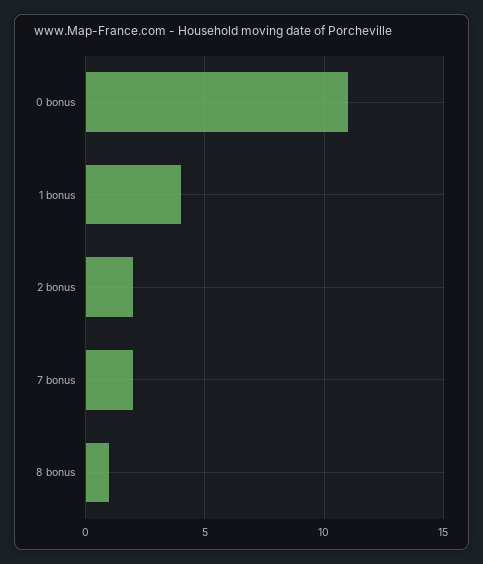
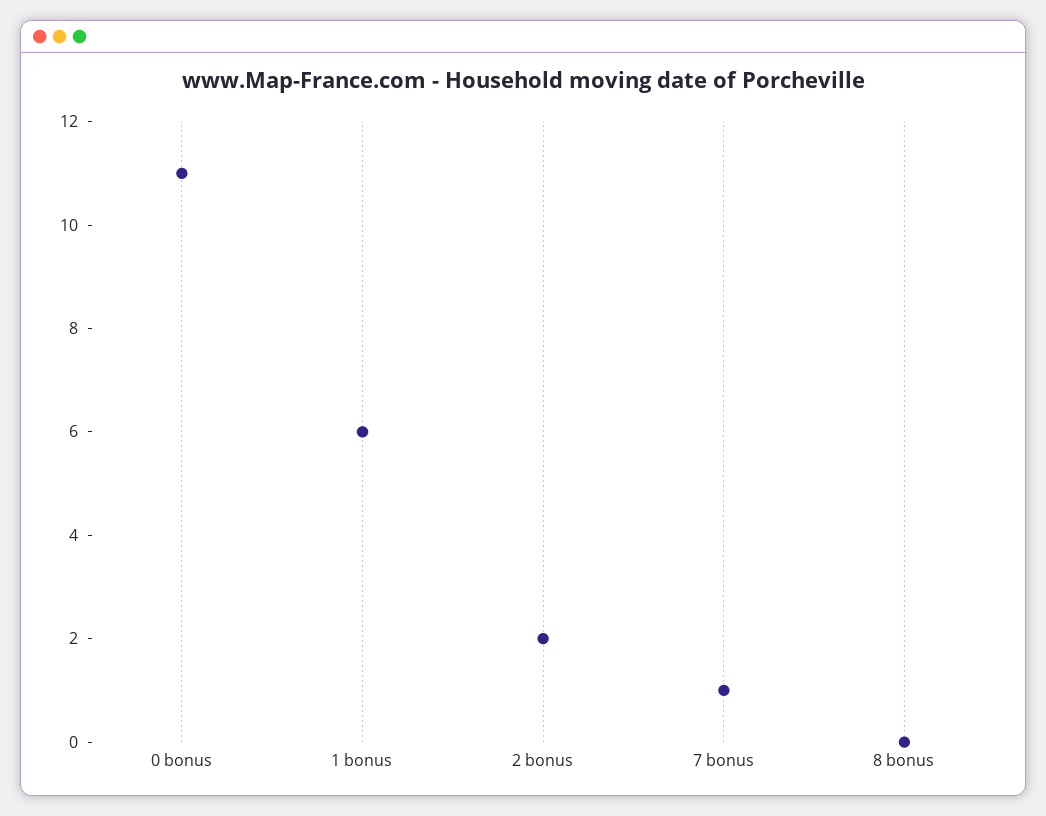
  {
    "0 bonus": 11,
-   "1 bonus": 4,
+   "1 bonus": 6,
    "2 bonus": 2,
-   "7 bonus": 2,
+   "7 bonus": 1,
-   "8 bonus": 1
+   "8 bonus": 0
  }

